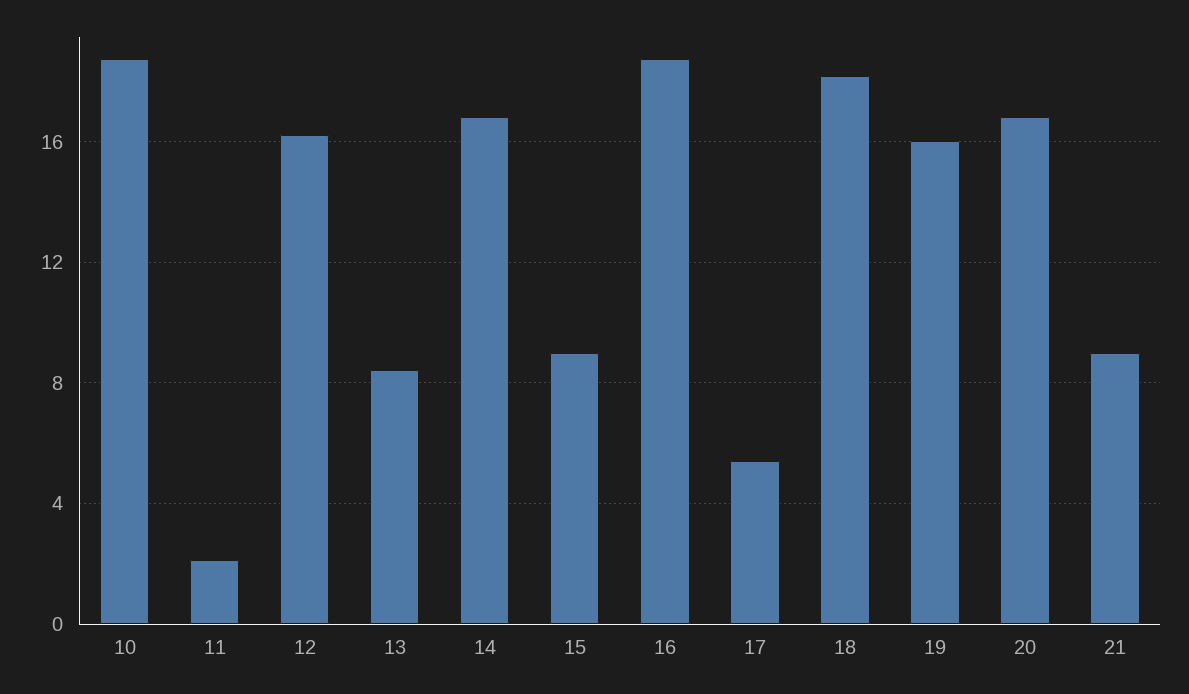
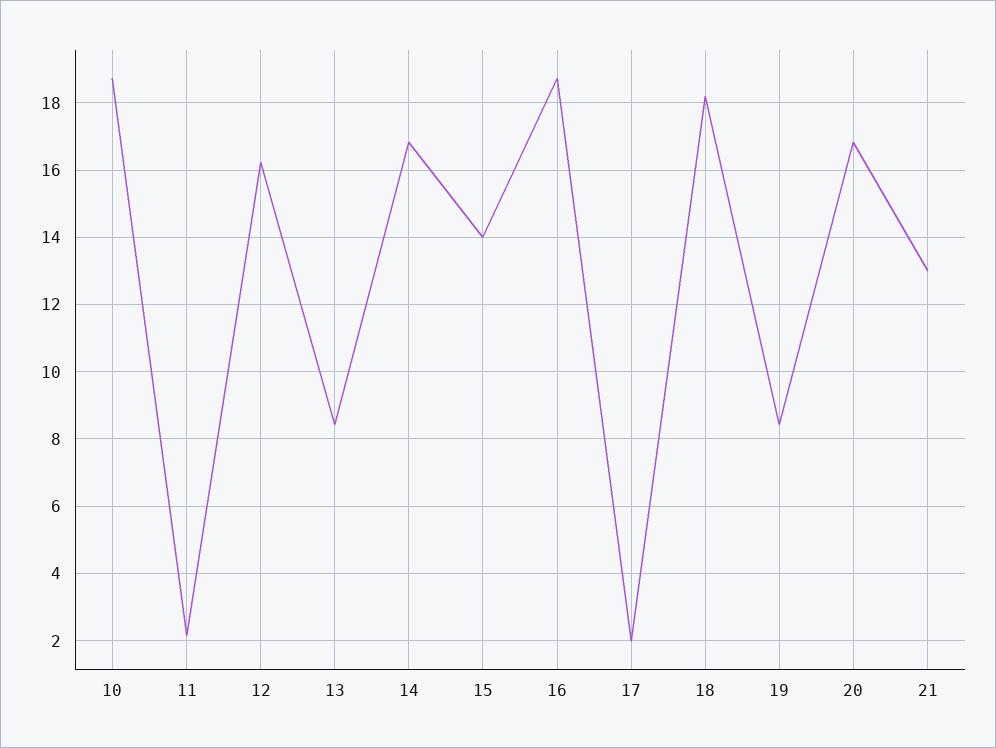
  {
    "10": 18.8,
    "11": 2.2,
    "12": 16.2,
    "13": 8.4,
    "14": 16.8,
-   "15": 9,
+   "15": 14,
    "16": 18.8,
-   "17": 5.5,
+   "17": 2,
    "18": 18.2,
-   "19": 16,
+   "19": 8.4,
    "20": 16.8,
-   "21": 9
+   "21": 13
  }

